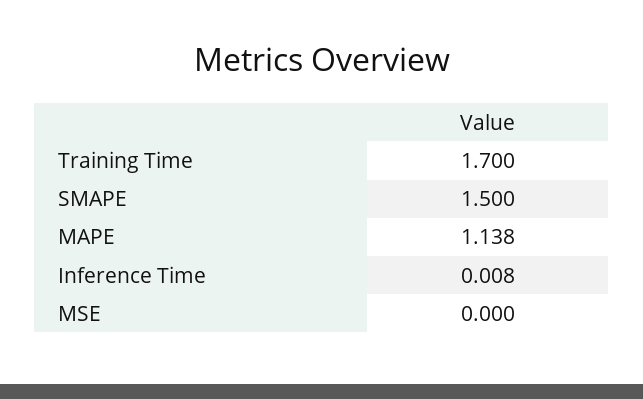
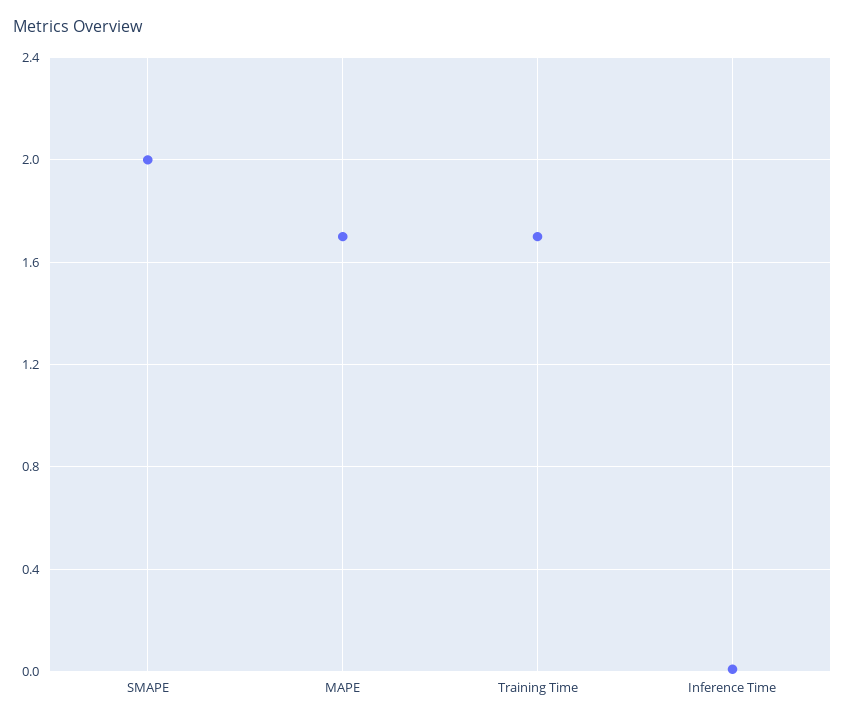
  {
    "Training Time": 1.7,
-   "SMAPE": 1.5,
+   "SMAPE": 2,
-   "MAPE": 1.138,
+   "MAPE": 1.7,
-   "Inference Time": 0.008,
+   "Inference Time": 0.008
-   "MSE": 0
  }

